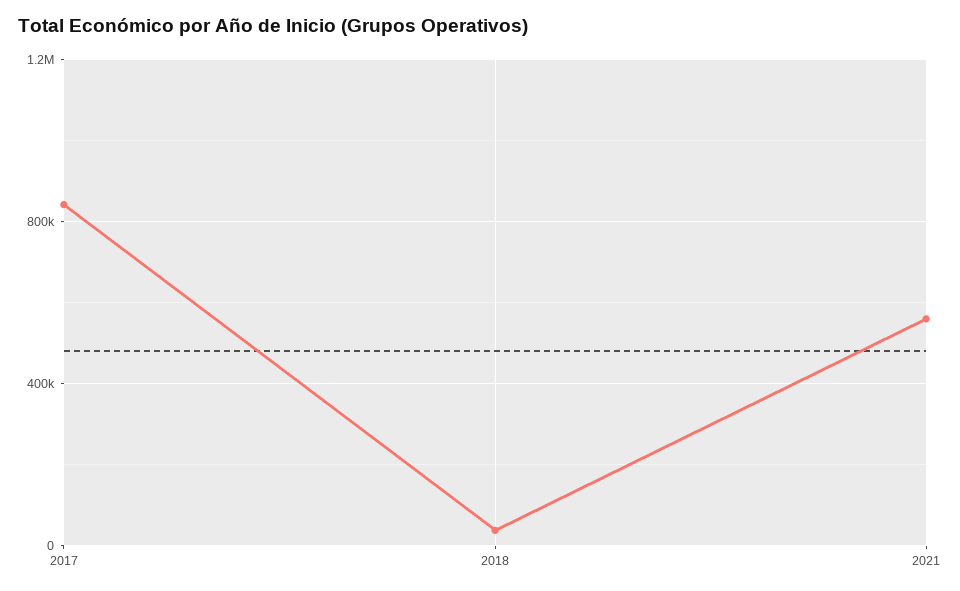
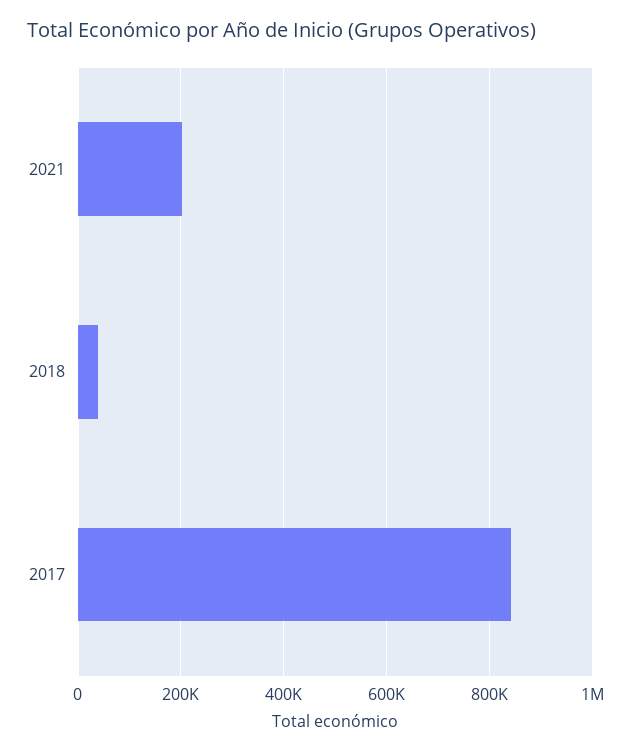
  {
    "2017": 840000,
    "2018": 40000,
-   "2021": 550000
+   "2021": 200000
  }

